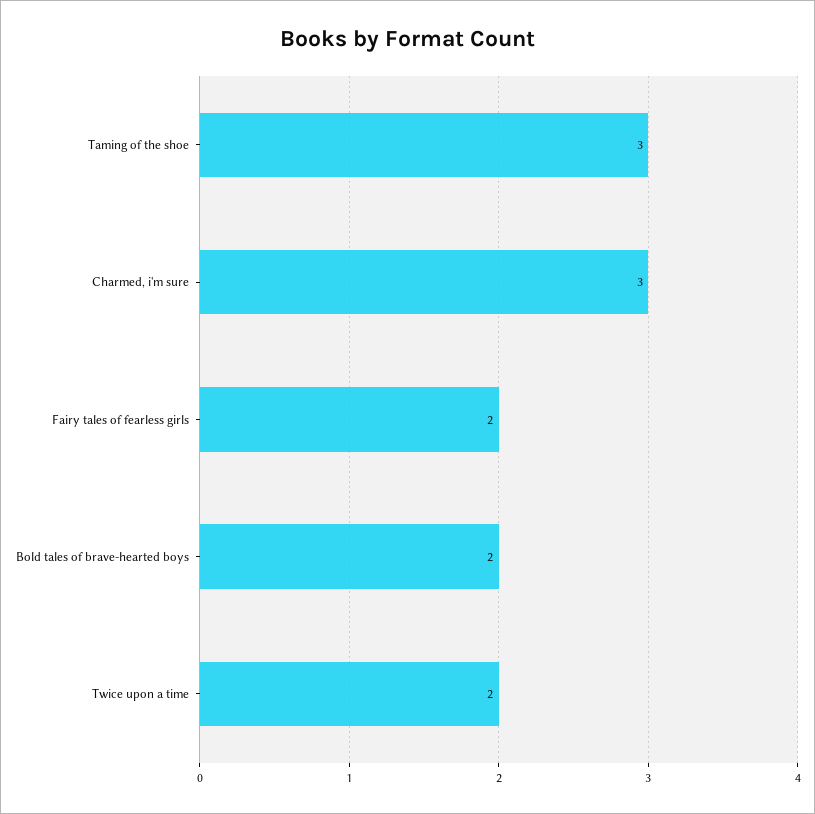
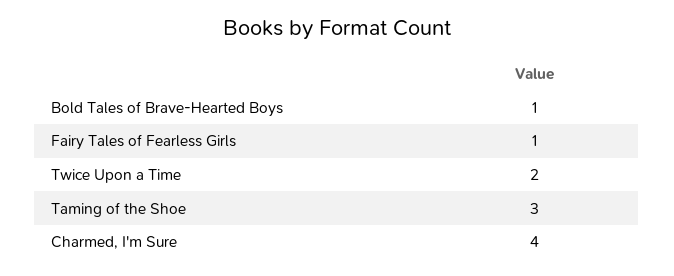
  {
    "Taming of the shoe": 3,
-   "Charmed, i'm sure": 3,
+   "Charmed, i'm sure": 4,
-   "Fairy tales of fearless girls": 2,
+   "Fairy tales of fearless girls": 1,
-   "Bold tales of brave-hearted boys": 2,
+   "Bold tales of brave-hearted boys": 1,
    "Twice upon a time": 2
  }

